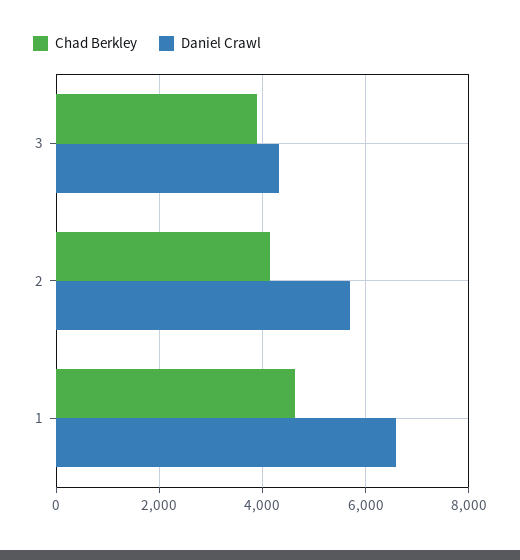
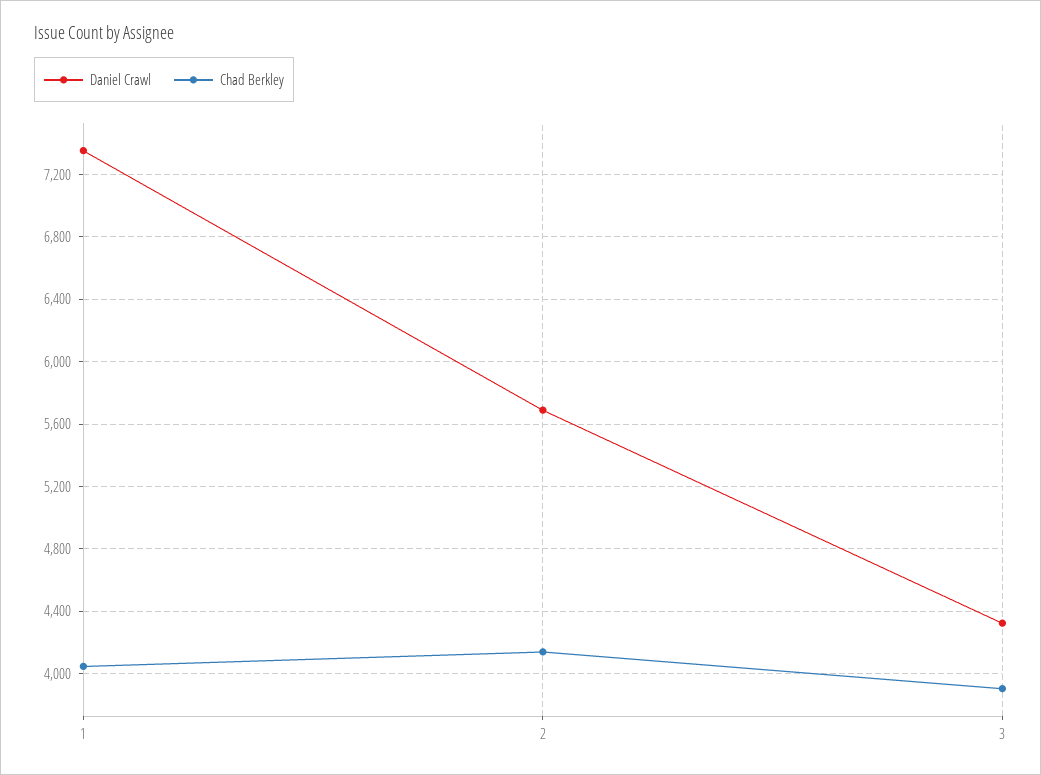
  {
    "Chad Berkley": {
      "3": 3900,
      "2": 4150,
-     "1": 4600
+     "1": 4050
    },
    "Daniel Crawl": {
      "3": 4300,
      "2": 5700,
-     "1": 6600
+     "1": 7350
    }
  }

